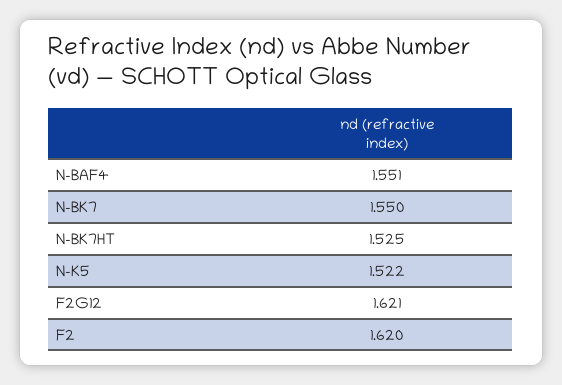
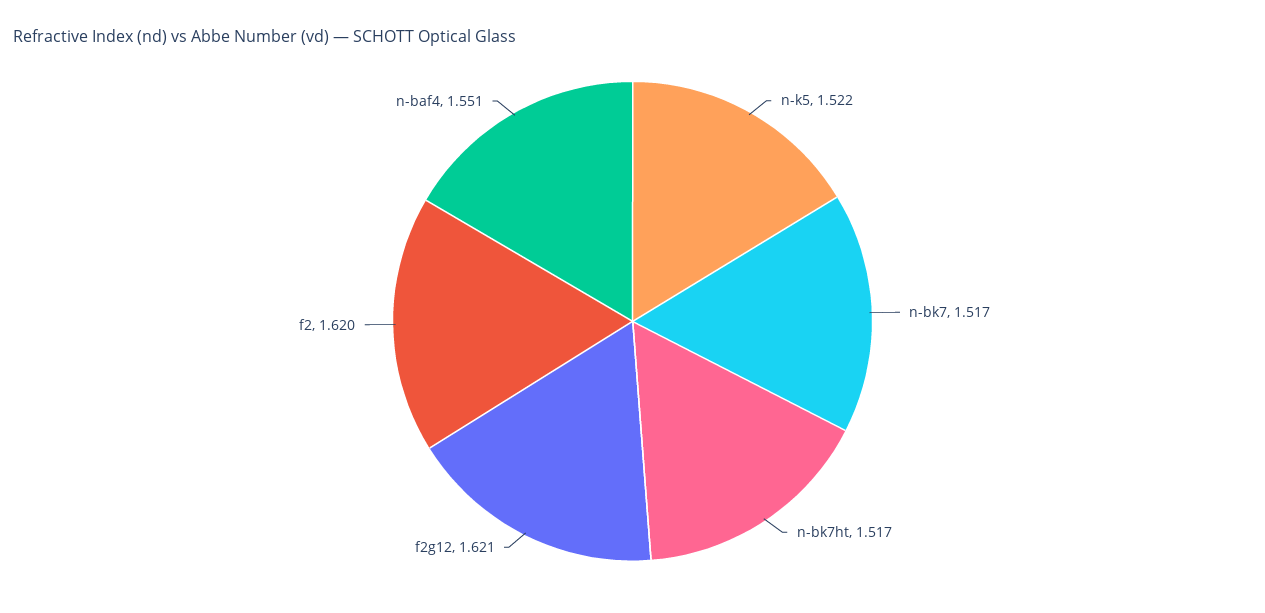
  {
    "N-BAF4": 1.551,
-   "N-BK7": 1.55,
+   "N-BK7": 1.517,
-   "N-BK7HT": 1.525,
+   "N-BK7HT": 1.517,
    "N-K5": 1.522,
    "F2G12": 1.621,
    "F2": 1.62
  }

